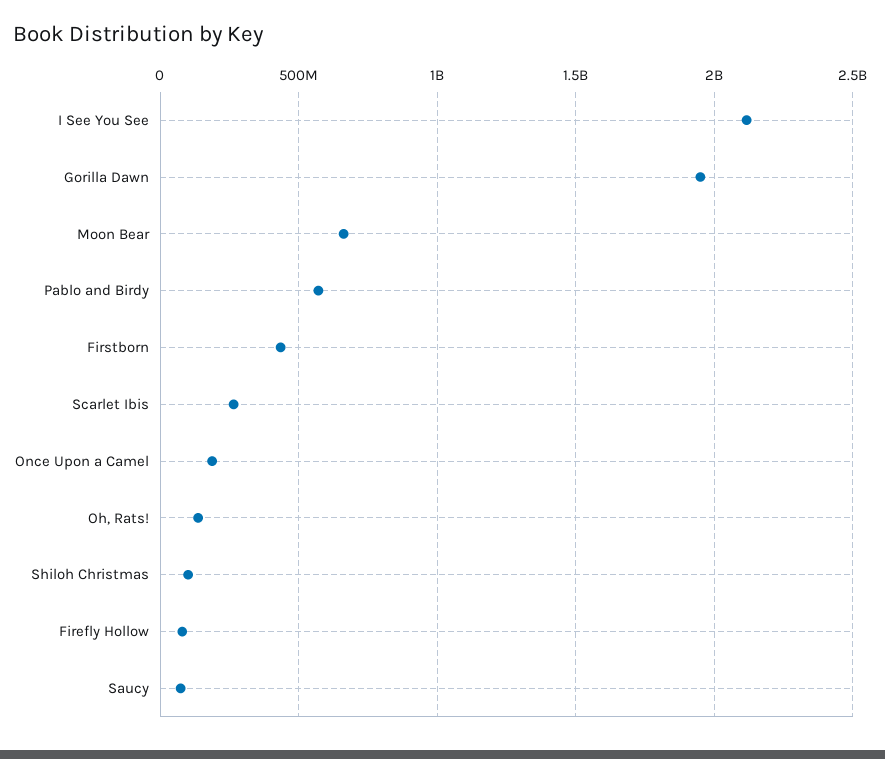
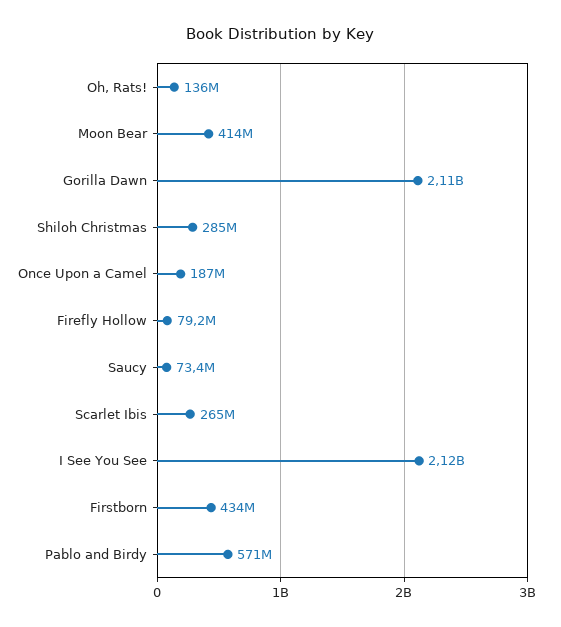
  {
    "I See You See": 2120000000,
-   "Gorilla Dawn": 1950000000,
+   "Gorilla Dawn": 2110000000,
-   "Moon Bear": 650000000,
+   "Moon Bear": 414000000,
    "Pablo and Birdy": 571000000,
    "Firstborn": 434000000,
    "Scarlet Ibis": 265000000,
    "Once Upon a Camel": 187000000,
    "Oh, Rats!": 136000000,
-   "Shiloh Christmas": 100000000,
+   "Shiloh Christmas": 285000000,
    "Firefly Hollow": 79200000,
    "Saucy": 73400000
  }

